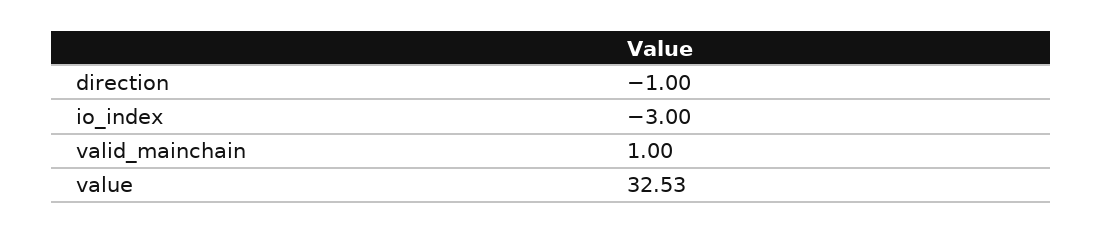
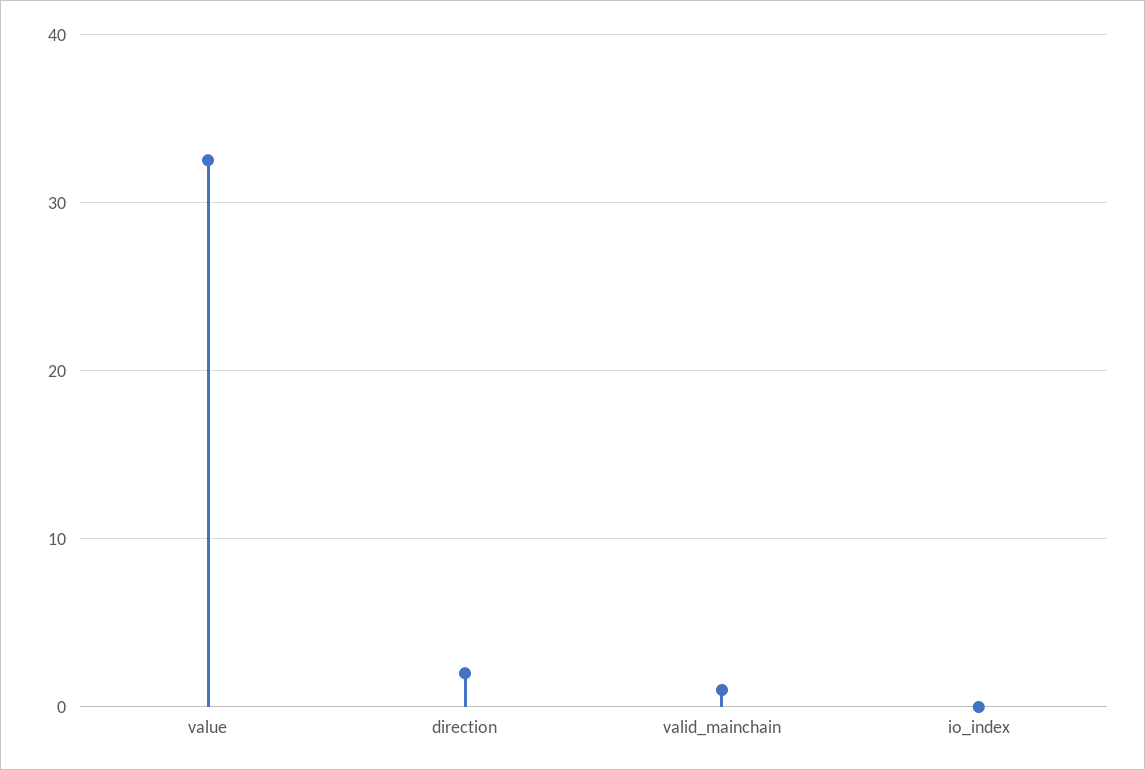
  {
-   "direction": -1,
+   "direction": 2,
-   "io_index": -3,
+   "io_index": 0,
    "valid_mainchain": 1,
    "value": 32.53
  }

